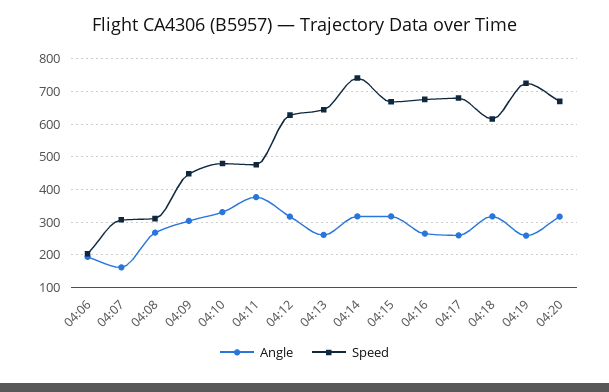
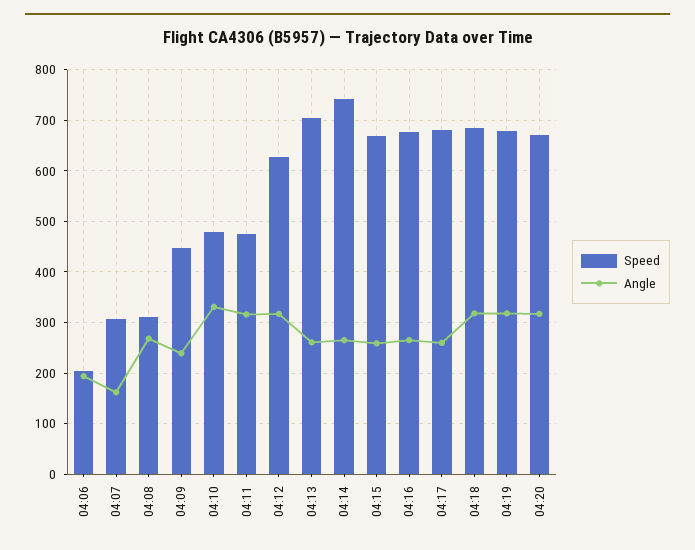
  {
    "Angle": {
      "04:06": 200,
      "04:07": 160,
      "04:08": 260,
-     "04:09": 300,
+     "04:09": 240,
      "04:10": 340,
-     "04:11": 380,
+     "04:11": 320,
      "04:12": 320,
      "04:13": 260,
-     "04:14": 320,
+     "04:14": 260,
-     "04:15": 320,
+     "04:15": 260,
      "04:16": 260,
      "04:17": 260,
      "04:18": 320,
-     "04:19": 260,
+     "04:19": 320,
      "04:20": 320
    },
    "Speed": {
      "04:06": 200,
      "04:07": 300,
      "04:08": 320,
      "04:09": 440,
      "04:10": 480,
      "04:11": 480,
      "04:12": 620,
-     "04:13": 640,
+     "04:13": 700,
      "04:14": 740,
      "04:15": 660,
      "04:16": 680,
      "04:17": 680,
-     "04:18": 620,
+     "04:18": 680,
-     "04:19": 720,
+     "04:19": 680,
      "04:20": 680
    }
  }

